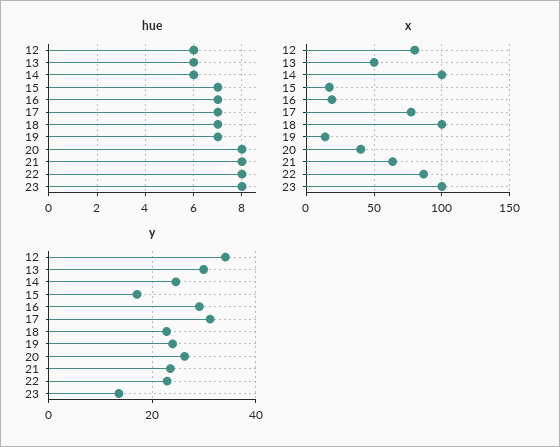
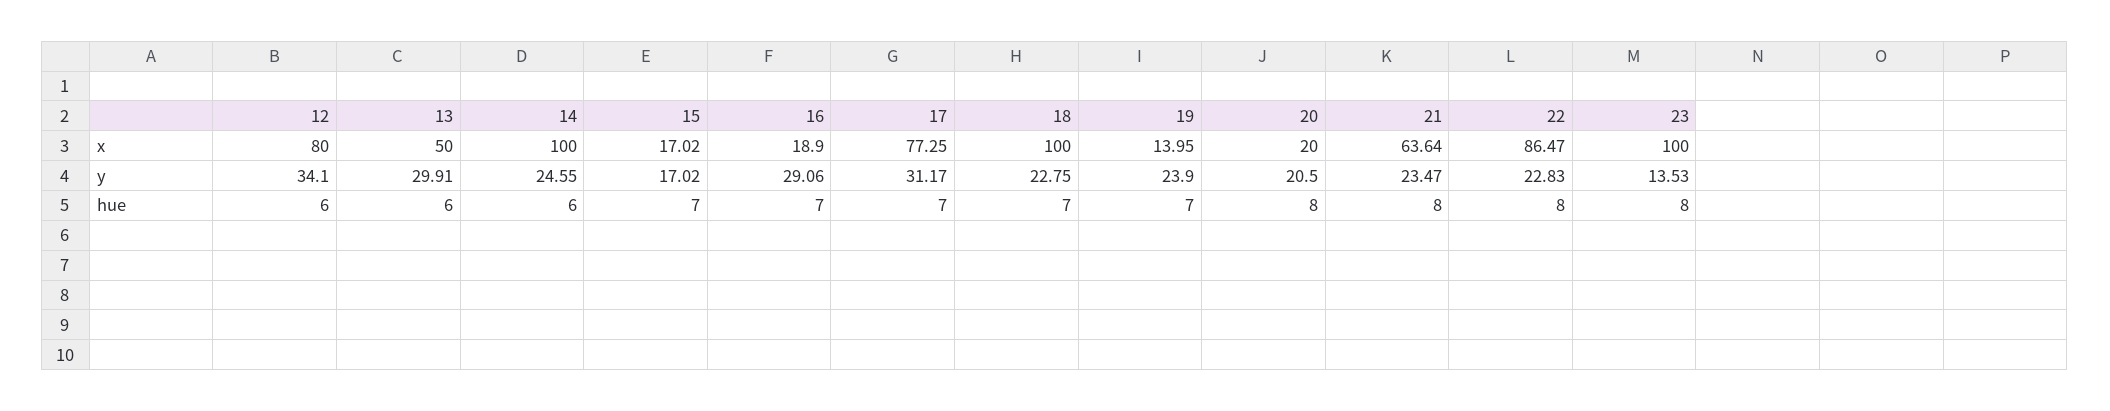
  {
    "hue": {
      "12": 6,
      "13": 6,
      "14": 6,
      "15": 7,
      "16": 7,
      "17": 7,
      "18": 7,
      "19": 7,
      "20": 8,
      "21": 8,
      "22": 8,
      "23": 8
    },
    "x": {
      "12": 80,
      "13": 50,
      "14": 100,
      "15": 17.02,
      "16": 18.9,
      "17": 77.25,
      "18": 100,
      "19": 13.95,
-     "20": 40,
+     "20": 20,
      "21": 63.64,
      "22": 86.47,
      "23": 100
    },
    "y": {
      "12": 34.1,
      "13": 29.91,
      "14": 24.55,
      "15": 17.02,
      "16": 29.06,
      "17": 31.17,
      "18": 22.75,
      "19": 23.9,
-     "20": 26,
+     "20": 20.5,
      "21": 23.47,
      "22": 22.83,
      "23": 13.53
    }
  }

